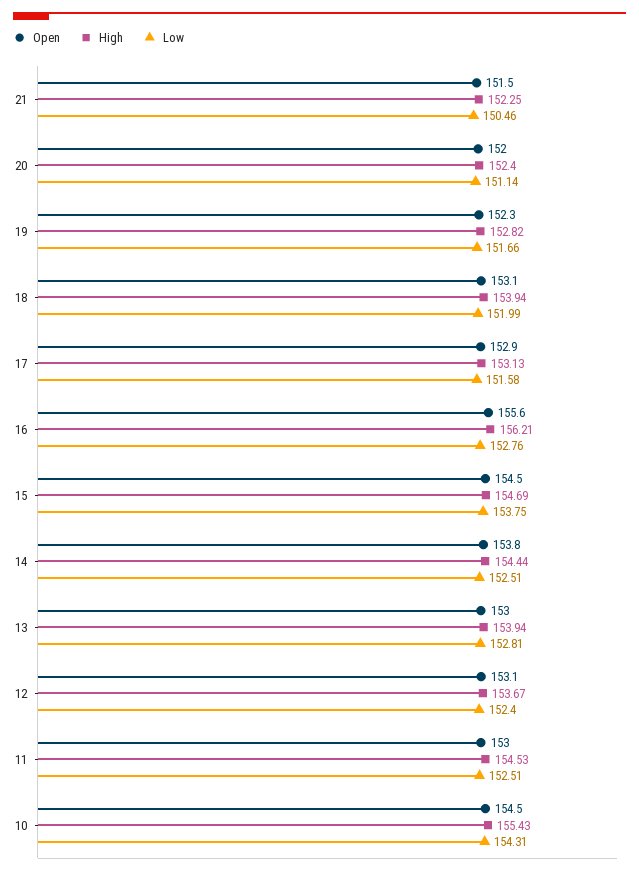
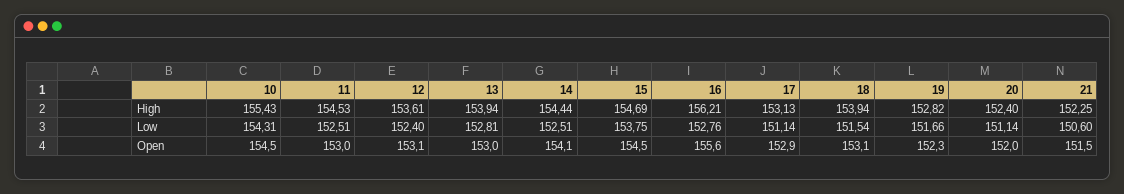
  {
    "Open": {
      "21": 151.5,
      "20": 152,
      "19": 152.3,
      "18": 153.1,
      "17": 152.9,
      "16": 155.6,
      "15": 154.5,
-     "14": 153.8,
+     "14": 154.1,
      "13": 153,
      "12": 153.1,
      "11": 153,
      "10": 154.5
    },
    "High": {
      "21": 152.25,
      "20": 152.4,
      "19": 152.82,
      "18": 153.94,
      "17": 153.13,
      "16": 156.21,
      "15": 154.69,
      "14": 154.44,
      "13": 153.94,
-     "12": 153.67,
+     "12": 153.61,
      "11": 154.53,
      "10": 155.43
    },
    "Low": {
-     "21": 150.46,
+     "21": 150.6,
      "20": 151.14,
      "19": 151.66,
-     "18": 151.99,
+     "18": 151.54,
-     "17": 151.58,
+     "17": 151.14,
      "16": 152.76,
      "15": 153.75,
      "14": 152.51,
      "13": 152.81,
      "12": 152.4,
      "11": 152.51,
      "10": 154.31
    }
  }

